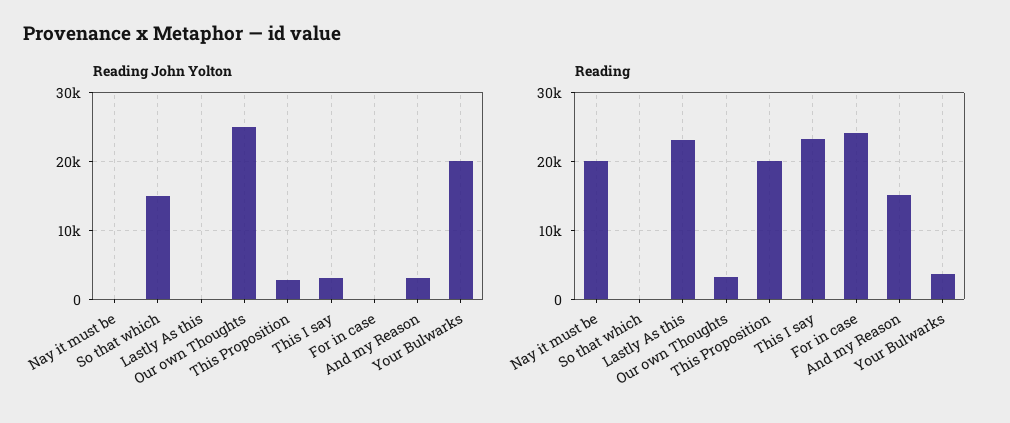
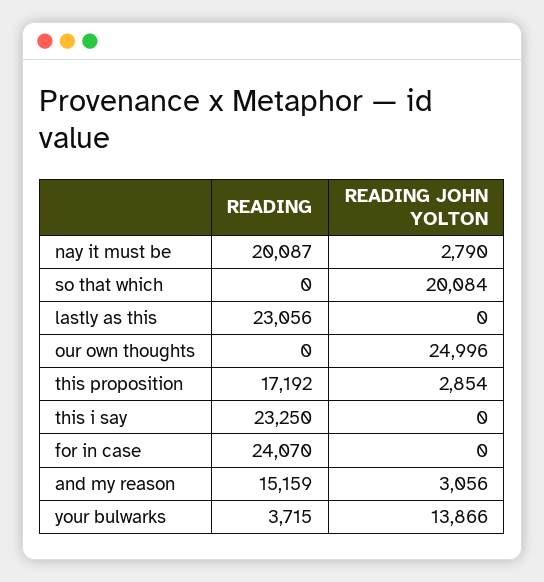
  {
    "Reading John Yolton": {
-     "Nay it must be": 0,
+     "Nay it must be": 2790,
-     "So that which": 15000,
+     "So that which": 20084,
      "Lastly As this": 0,
      "Our own Thoughts": 24996,
      "This Proposition": 2854,
-     "This I say": 3000,
+     "This I say": 0,
      "For in case": 0,
      "And my Reason": 3056,
-     "Your Bulwarks": 20000
+     "Your Bulwarks": 13866
    },
    "Reading": {
      "Nay it must be": 20087,
      "So that which": 0,
      "Lastly As this": 23056,
-     "Our own Thoughts": 3000,
+     "Our own Thoughts": 0,
-     "This Proposition": 20000,
+     "This Proposition": 17192,
      "This I say": 23250,
      "For in case": 24070,
      "And my Reason": 15159,
      "Your Bulwarks": 3715
    }
  }

